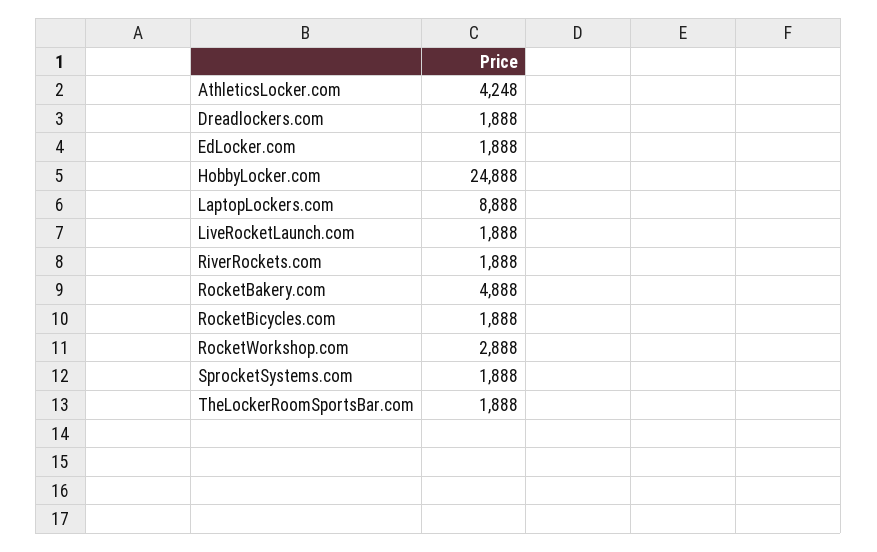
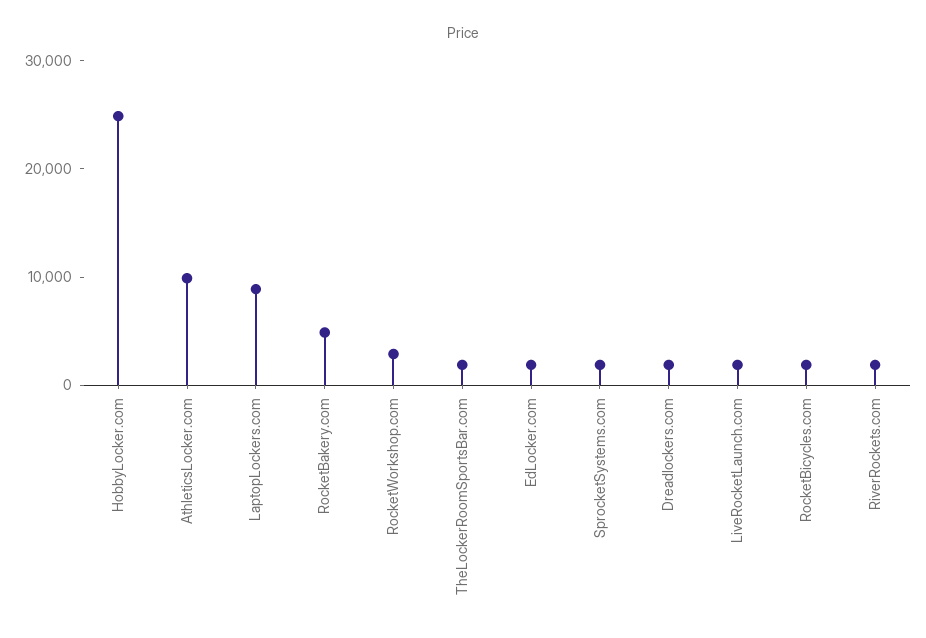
  {
-   "AthleticsLocker.com": 4248,
+   "AthleticsLocker.com": 10000,
    "Dreadlockers.com": 1888,
    "EdLocker.com": 1888,
    "HobbyLocker.com": 24888,
    "LaptopLockers.com": 8888,
    "LiveRocketLaunch.com": 1888,
    "RiverRockets.com": 1888,
    "RocketBakery.com": 4888,
    "RocketBicycles.com": 1888,
    "RocketWorkshop.com": 2888,
    "SprocketSystems.com": 1888,
    "TheLockerRoomSportsBar.com": 1888
  }

